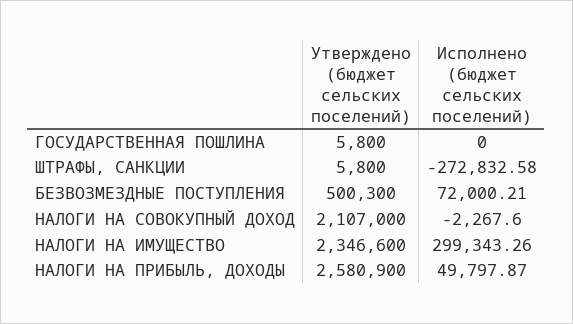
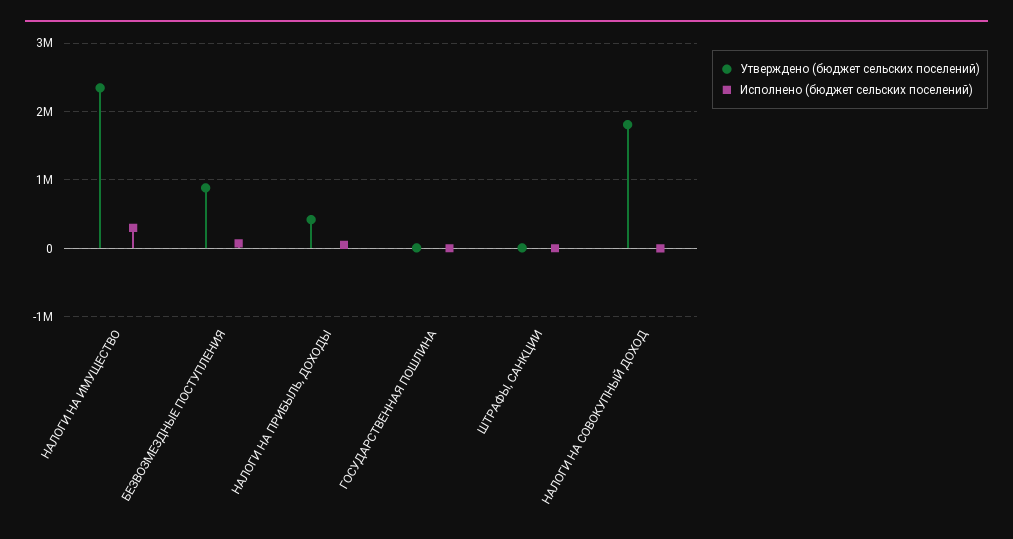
  {
    "Утверждено (бюджет сельских поселений)": {
      "ГОСУДАРСТВЕННАЯ ПОШЛИНА": 5800,
      "ШТРАФЫ, САНКЦИИ": 5800,
-     "БЕЗВОЗМЕЗДНЫЕ ПОСТУПЛЕНИЯ": 500300,
+     "БЕЗВОЗМЕЗДНЫЕ ПОСТУПЛЕНИЯ": 900000,
-     "НАЛОГИ НА СОВОКУПНЫЙ ДОХОД": 2107000,
+     "НАЛОГИ НА СОВОКУПНЫЙ ДОХОД": 1800000,
      "НАЛОГИ НА ИМУЩЕСТВО": 2346600,
-     "НАЛОГИ НА ПРИБЫЛЬ, ДОХОДЫ": 2580900
+     "НАЛОГИ НА ПРИБЫЛЬ, ДОХОДЫ": 400000
    },
    "Исполнено (бюджет сельских поселений)": {
      "ГОСУДАРСТВЕННАЯ ПОШЛИНА": 0,
-     "ШТРАФЫ, САНКЦИИ": -272832.58,
+     "ШТРАФЫ, САНКЦИИ": 0,
      "БЕЗВОЗМЕЗДНЫЕ ПОСТУПЛЕНИЯ": 72000.21,
      "НАЛОГИ НА СОВОКУПНЫЙ ДОХОД": -2267.6,
      "НАЛОГИ НА ИМУЩЕСТВО": 299343.26,
      "НАЛОГИ НА ПРИБЫЛЬ, ДОХОДЫ": 49797.87
    }
  }

